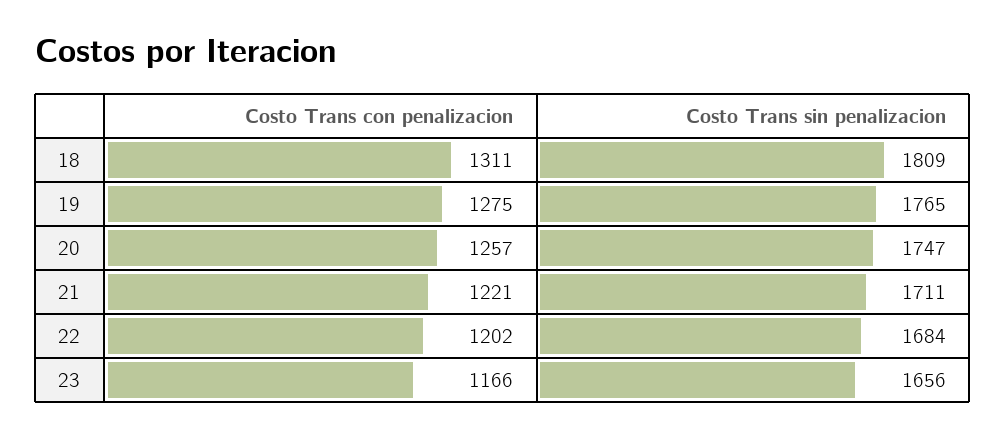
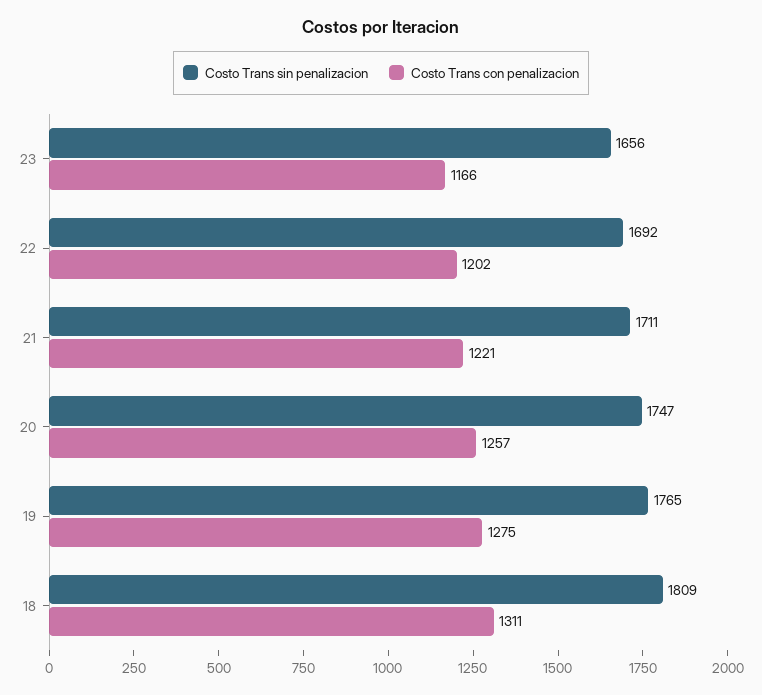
  {
    "Costo Trans con penalizacion": {
      "18": 1311,
      "19": 1275,
      "20": 1257,
      "21": 1221,
      "22": 1202,
      "23": 1166
    },
    "Costo Trans sin penalizacion": {
      "18": 1809,
      "19": 1765,
      "20": 1747,
      "21": 1711,
-     "22": 1684,
+     "22": 1692,
      "23": 1656
    }
  }

